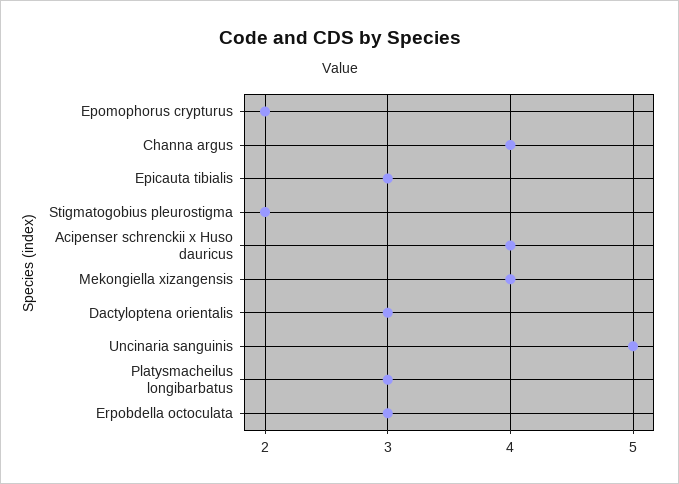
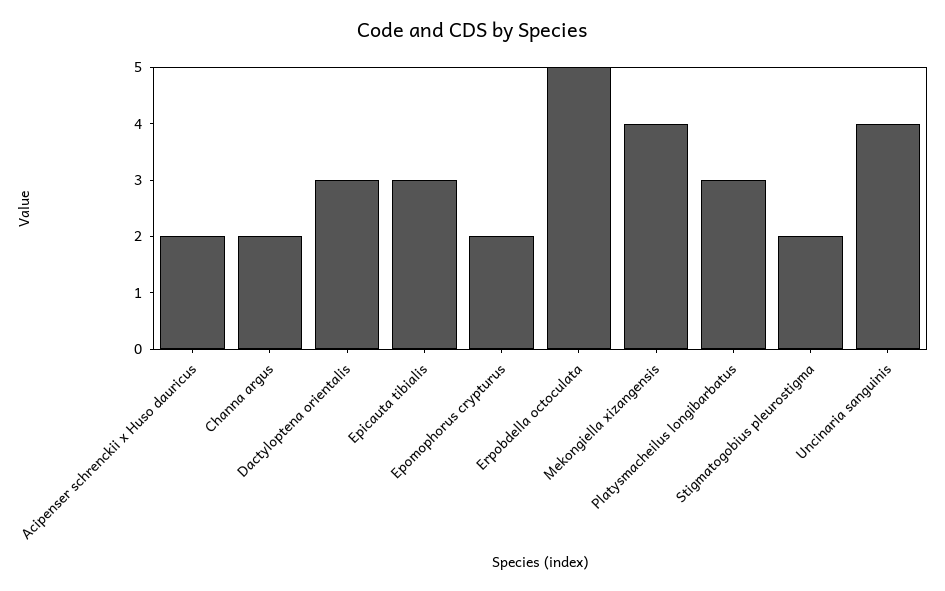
  {
    "Epomophorus crypturus": 2,
-   "Channa argus": 4,
+   "Channa argus": 2,
    "Epicauta tibialis": 3,
    "Stigmatogobius pleurostigma": 2,
-   "Acipenser schrenckii x Huso dauricus": 4,
+   "Acipenser schrenckii x Huso dauricus": 2,
    "Mekongiella xizangensis": 4,
    "Dactyloptena orientalis": 3,
-   "Uncinaria sanguinis": 5,
+   "Uncinaria sanguinis": 4,
    "Platysmacheilus longibarbatus": 3,
-   "Erpobdella octoculata": 3
+   "Erpobdella octoculata": 5
  }

